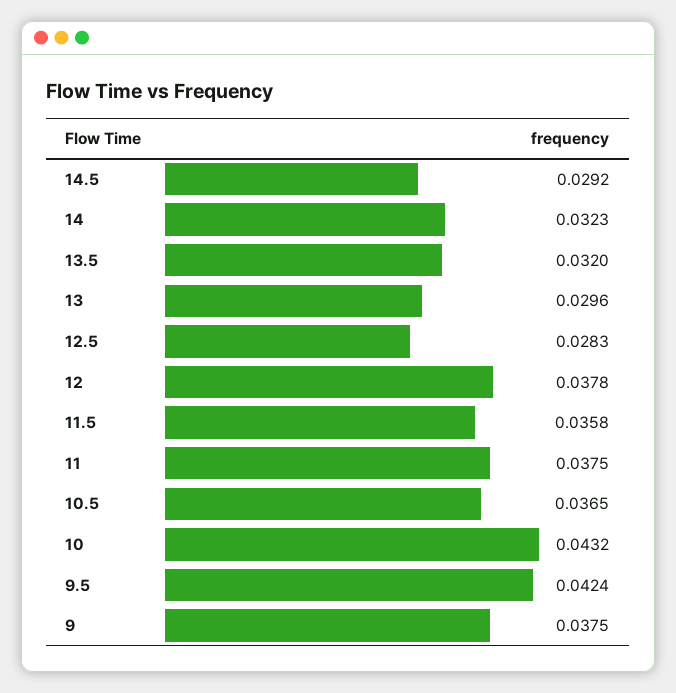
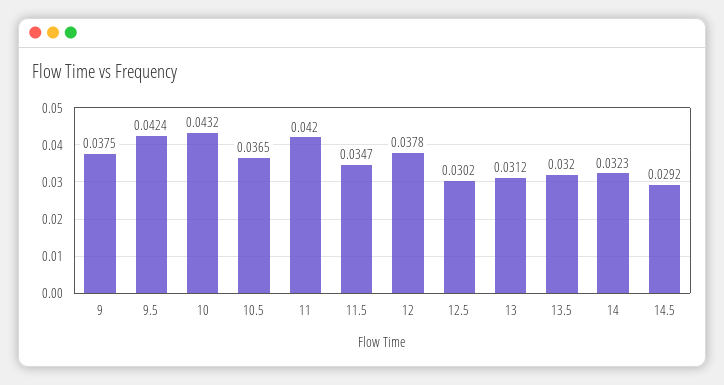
  {
    "14.5": 0.0292,
    "14": 0.0323,
    "13.5": 0.032,
-   "13": 0.0296,
+   "13": 0.0312,
-   "12.5": 0.0283,
+   "12.5": 0.0302,
    "12": 0.0378,
-   "11.5": 0.0358,
+   "11.5": 0.0347,
-   "11": 0.0375,
+   "11": 0.042,
    "10.5": 0.0365,
    "10": 0.0432,
    "9.5": 0.0424,
    "9": 0.0375
  }

